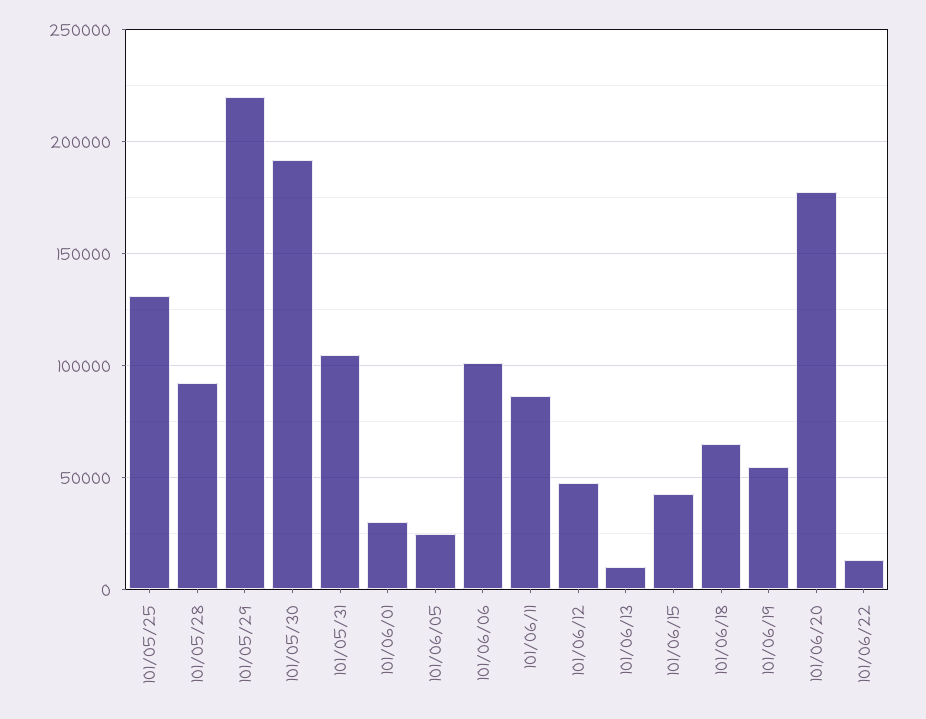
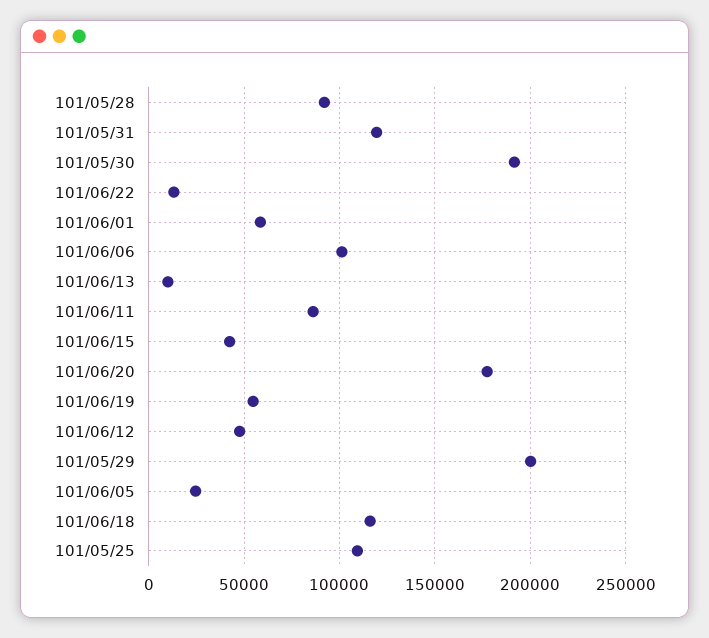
  {
-   "101/05/25": 130000,
+   "101/05/25": 110000,
    "101/05/28": 90000,
-   "101/05/29": 220000,
+   "101/05/29": 200000,
    "101/05/30": 190000,
-   "101/05/31": 105000,
+   "101/05/31": 120000,
-   "101/06/01": 30000,
+   "101/06/01": 60000,
    "101/06/05": 25000,
    "101/06/06": 100000,
    "101/06/11": 85000,
    "101/06/12": 50000,
    "101/06/13": 10000,
    "101/06/15": 45000,
-   "101/06/18": 65000,
+   "101/06/18": 115000,
    "101/06/19": 55000,
    "101/06/20": 175000,
    "101/06/22": 15000
  }

